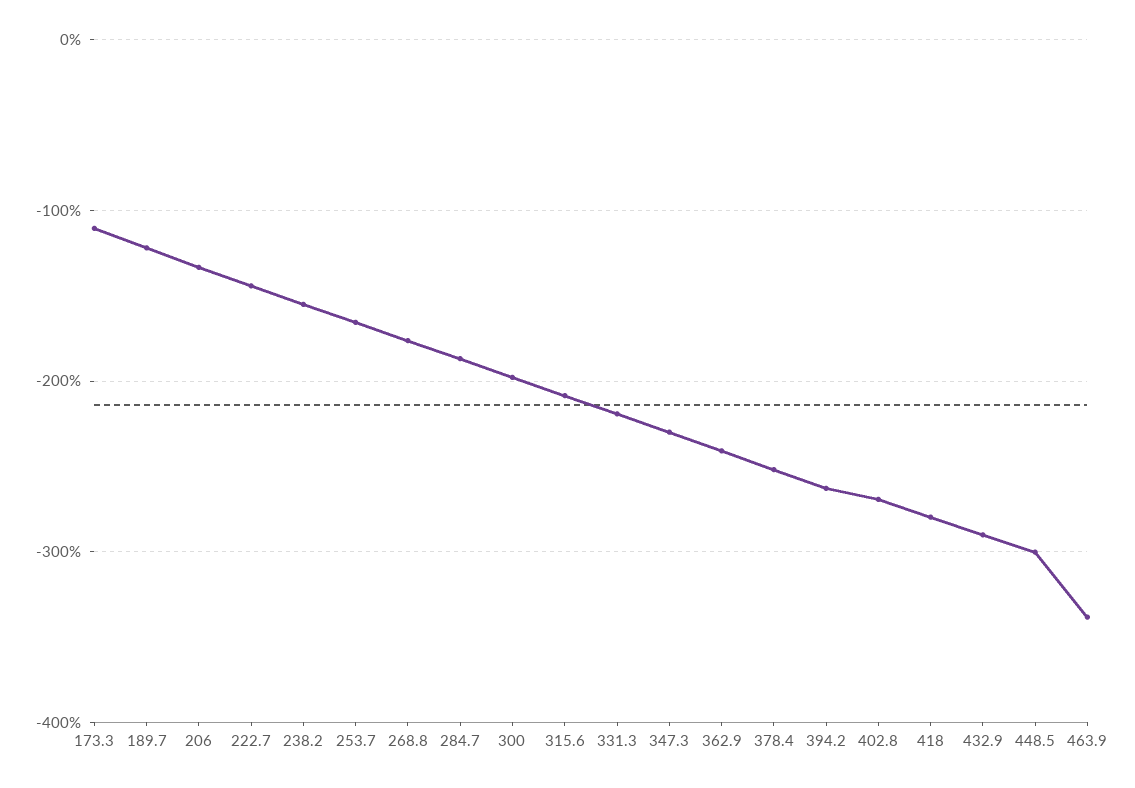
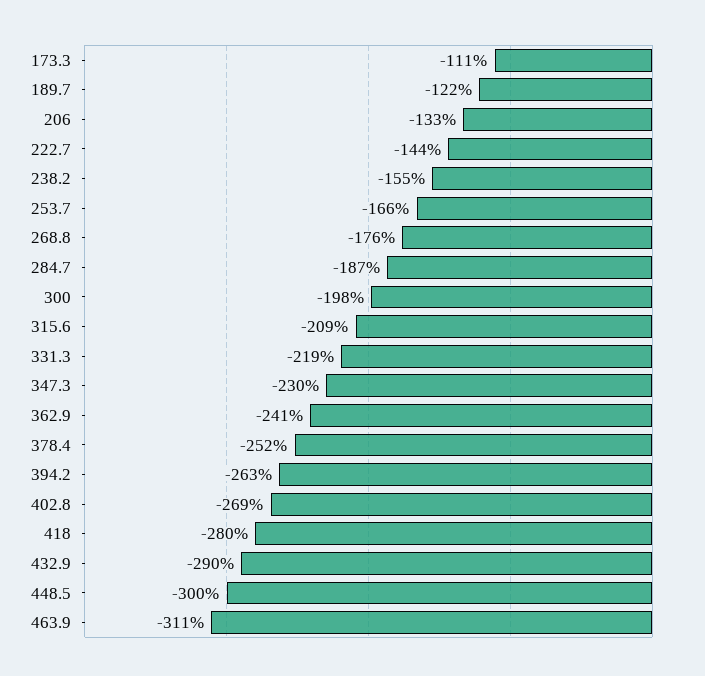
  {
    "173.3": -111,
    "189.7": -122,
    "206": -133,
    "222.7": -144,
    "238.2": -155,
    "253.7": -166,
    "268.8": -176,
    "284.7": -187,
    "300": -198,
    "315.6": -209,
    "331.3": -219,
    "347.3": -230,
    "362.9": -241,
    "378.4": -252,
    "394.2": -263,
    "402.8": -269,
    "418": -280,
    "432.9": -290,
    "448.5": -300,
-   "463.9": -340
+   "463.9": -311
  }

